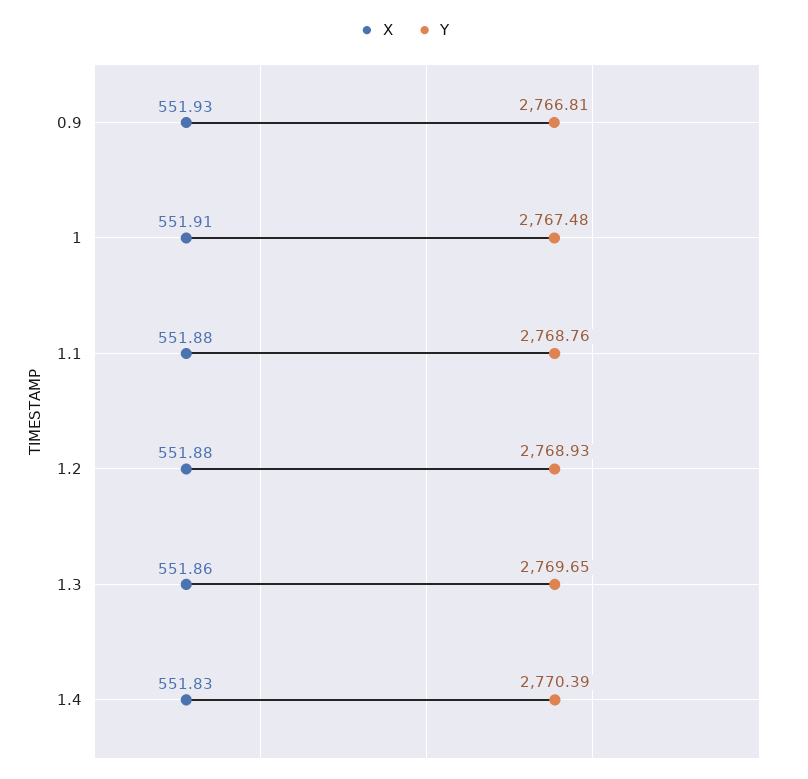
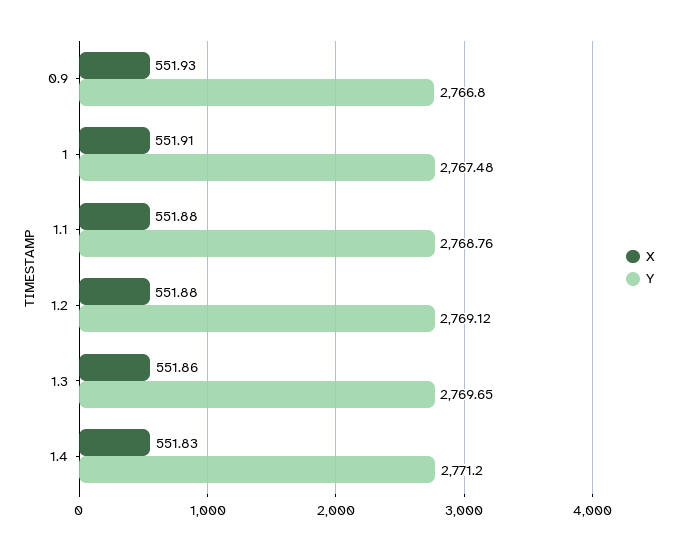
  {
    "X": {
      "0.9": 551.93,
      "1": 551.91,
      "1.1": 551.88,
      "1.2": 551.88,
      "1.3": 551.86,
      "1.4": 551.83
    },
    "Y": {
-     "0.9": 2766.81,
+     "0.9": 2766.8,
      "1": 2767.48,
      "1.1": 2768.76,
-     "1.2": 2768.93,
+     "1.2": 2769.12,
      "1.3": 2769.65,
-     "1.4": 2770.39
+     "1.4": 2771.2
    }
  }

